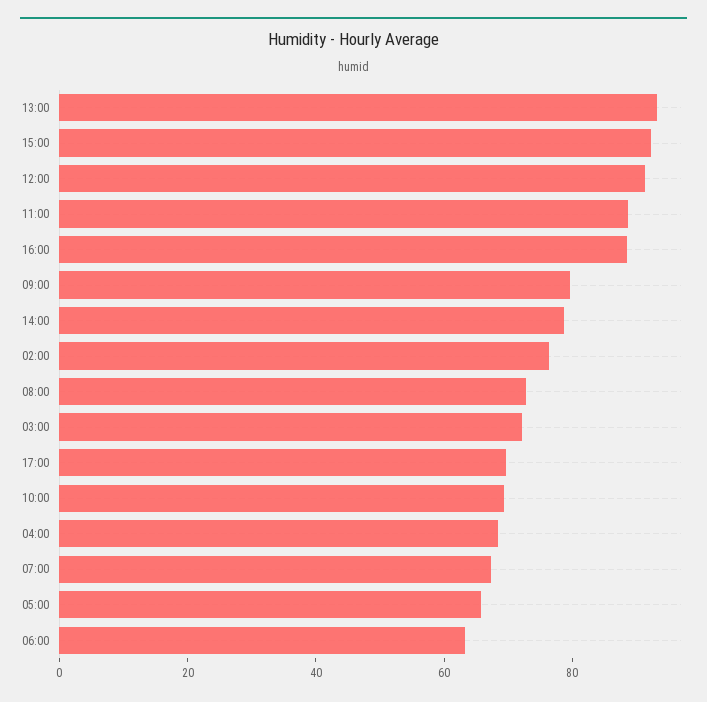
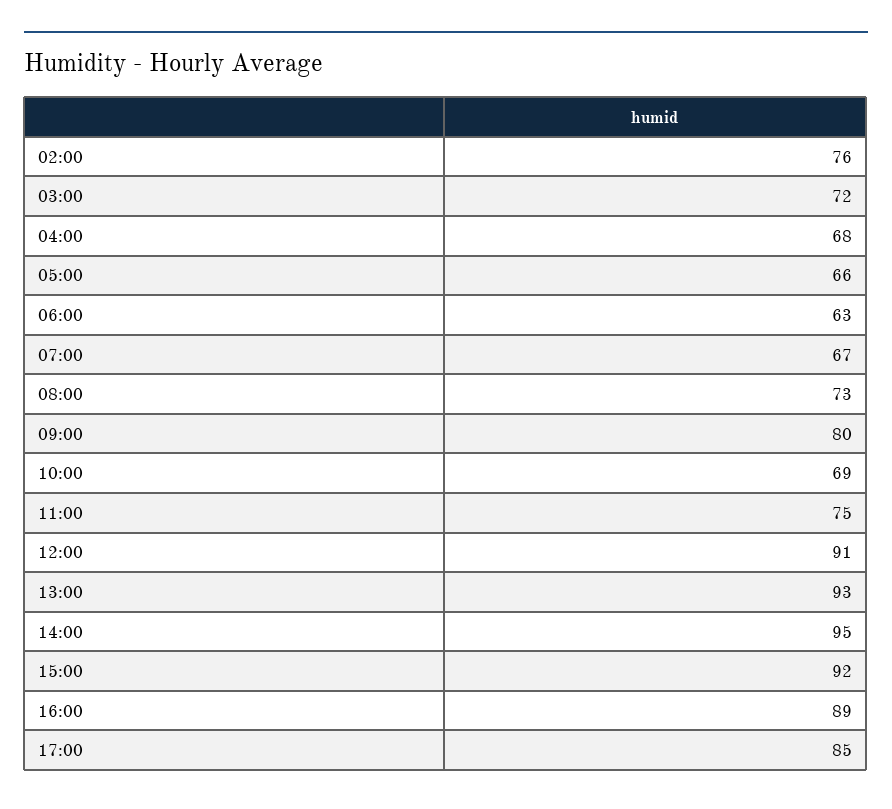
  {
    "13:00": 93,
    "15:00": 92,
    "12:00": 91,
-   "11:00": 90,
+   "11:00": 75,
    "16:00": 89,
    "09:00": 80,
-   "14:00": 80,
+   "14:00": 95,
    "02:00": 76,
    "08:00": 73,
    "03:00": 72,
-   "17:00": 70,
+   "17:00": 85,
    "10:00": 69,
    "04:00": 68,
    "07:00": 67,
    "05:00": 66,
    "06:00": 63
  }

